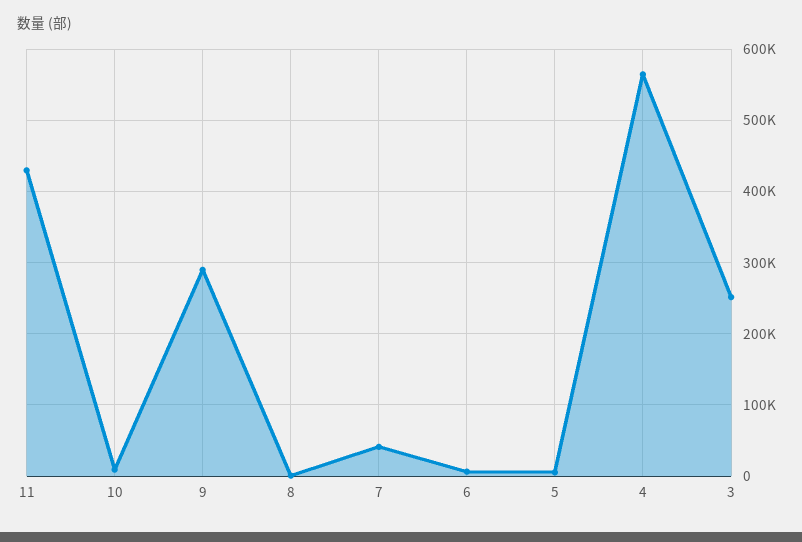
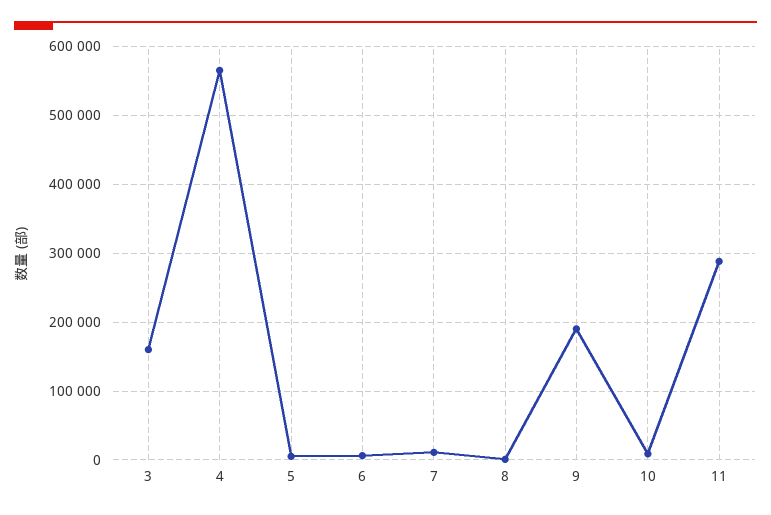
  {
-   "11": 430000,
+   "11": 290000,
    "10": 10000,
-   "9": 290000,
+   "9": 190000,
    "8": 0,
-   "7": 40000,
+   "7": 10000,
    "6": 10000,
    "5": 10000,
    "4": 570000,
-   "3": 250000
+   "3": 160000
  }

